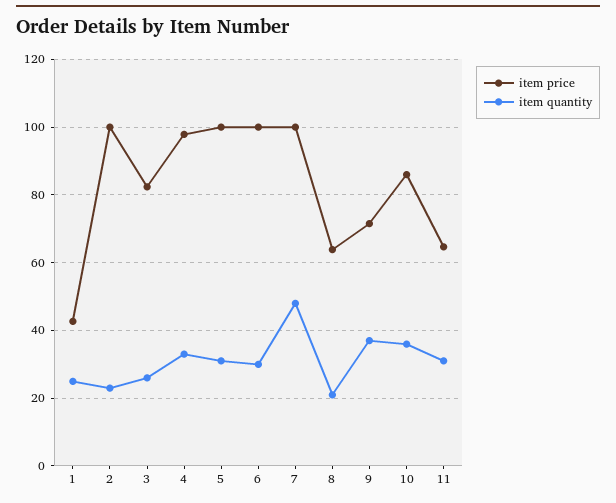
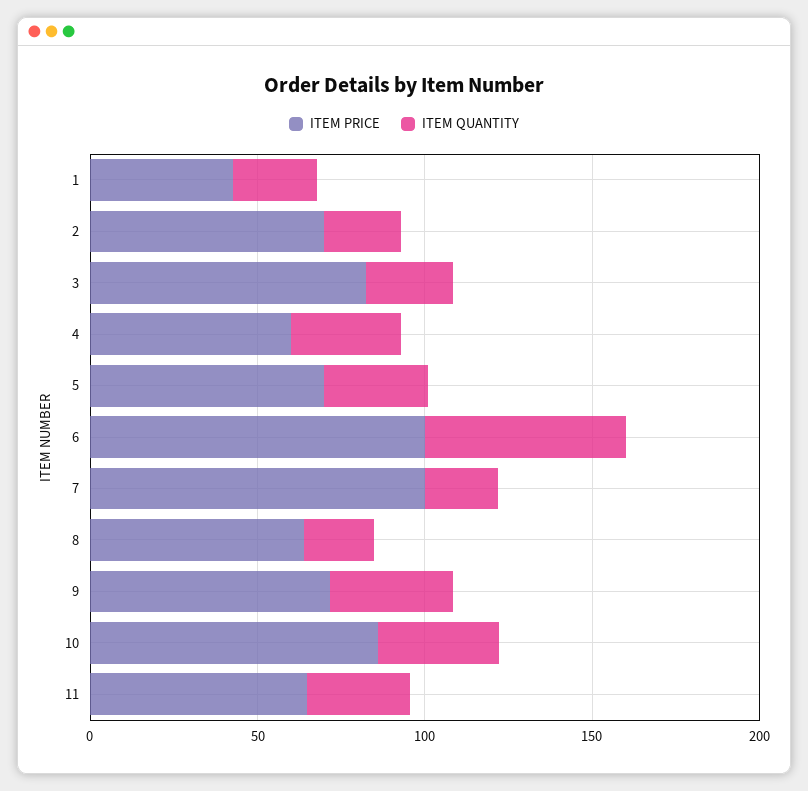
  {
    "item price": {
      "1": 42,
-     "2": 100,
+     "2": 70,
      "3": 82,
-     "4": 98,
+     "4": 60,
-     "5": 100,
+     "5": 70,
      "6": 100,
      "7": 100,
      "8": 64,
      "9": 72,
      "10": 86,
      "11": 64
    },
    "item quantity": {
      "1": 26,
      "2": 24,
      "3": 26,
      "4": 34,
      "5": 32,
-     "6": 30,
+     "6": 60,
-     "7": 48,
+     "7": 20,
      "8": 22,
      "9": 38,
      "10": 36,
      "11": 32
    }
  }

